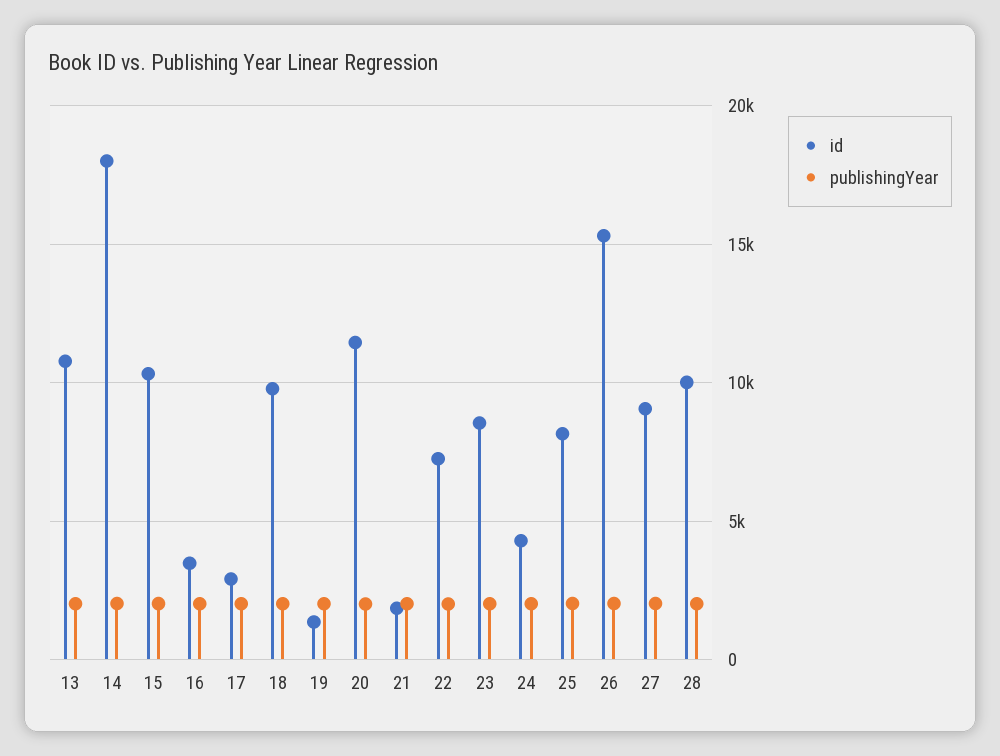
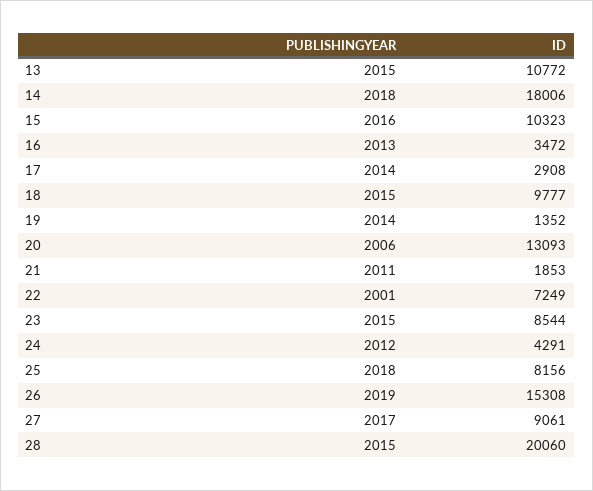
  {
    "id": {
      "13": 10772,
      "14": 18006,
      "15": 10323,
      "16": 3472,
      "17": 2908,
      "18": 9777,
      "19": 1352,
-     "20": 11500,
+     "20": 13093,
      "21": 1853,
      "22": 7249,
      "23": 8544,
      "24": 4291,
      "25": 8156,
      "26": 15308,
      "27": 9061,
-     "28": 10000
+     "28": 20060
    },
    "publishingYear": {
      "13": 2015,
      "14": 2018,
      "15": 2016,
      "16": 2013,
      "17": 2014,
      "18": 2015,
      "19": 2014,
      "20": 2006,
      "21": 2011,
      "22": 2001,
      "23": 2015,
      "24": 2012,
      "25": 2018,
      "26": 2019,
      "27": 2017,
      "28": 2015
    }
  }

